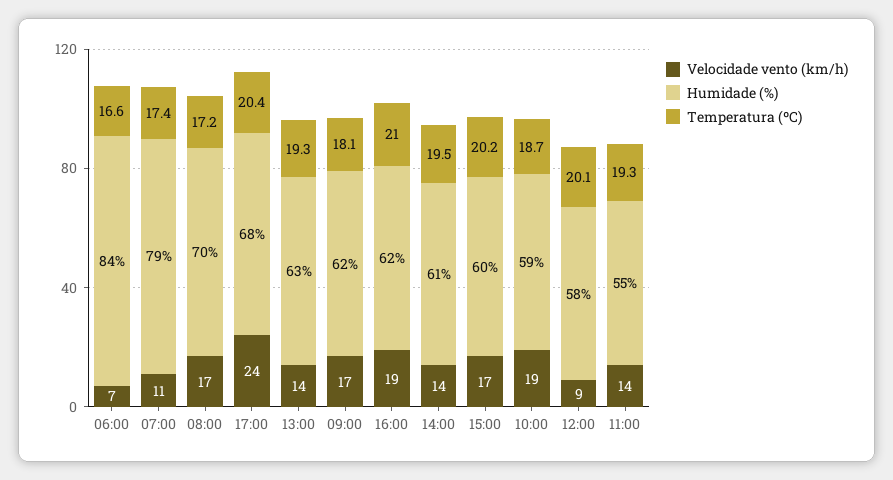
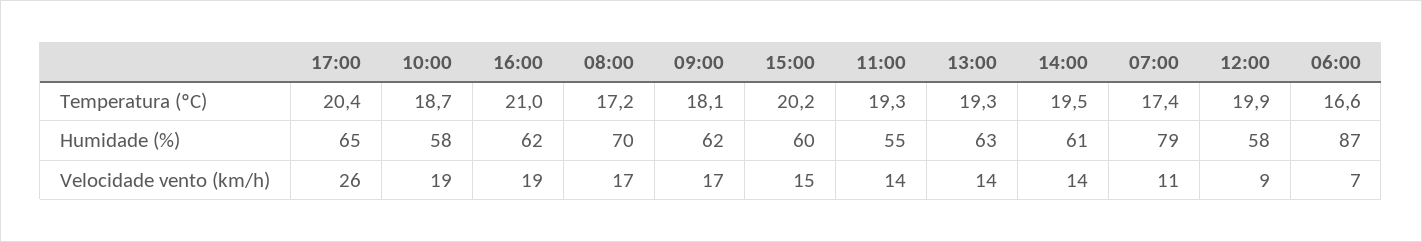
  {
    "Velocidade vento (km/h)": {
      "06:00": 7,
      "07:00": 11,
      "08:00": 17,
-     "17:00": 24,
+     "17:00": 26,
      "13:00": 14,
      "09:00": 17,
      "16:00": 19,
      "14:00": 14,
-     "15:00": 17,
+     "15:00": 15,
      "10:00": 19,
      "12:00": 9,
      "11:00": 14
    },
    "Humidade (%)": {
-     "06:00": 84,
+     "06:00": 87,
      "07:00": 79,
      "08:00": 70,
-     "17:00": 68,
+     "17:00": 65,
      "13:00": 63,
      "09:00": 62,
      "16:00": 62,
      "14:00": 61,
      "15:00": 60,
-     "10:00": 59,
+     "10:00": 58,
      "12:00": 58,
      "11:00": 55
    },
    "Temperatura (ºC)": {
      "06:00": 16.6,
      "07:00": 17.4,
      "08:00": 17.2,
      "17:00": 20.4,
      "13:00": 19.3,
      "09:00": 18.1,
      "16:00": 21,
      "14:00": 19.5,
      "15:00": 20.2,
      "10:00": 18.7,
-     "12:00": 20.1,
+     "12:00": 19.9,
      "11:00": 19.3
    }
  }

